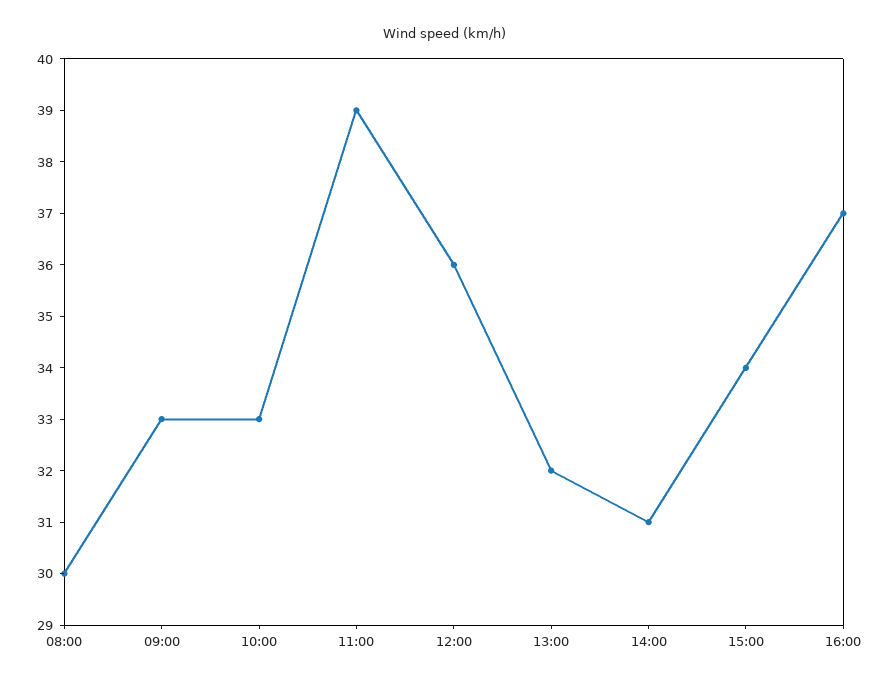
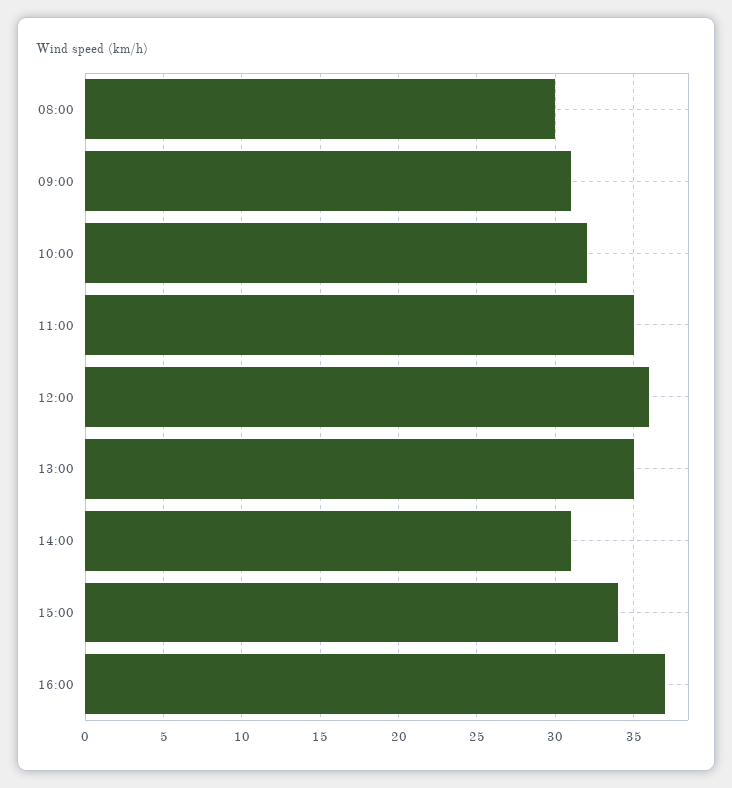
  {
    "08:00": 30,
-   "09:00": 33,
+   "09:00": 31,
-   "10:00": 33,
+   "10:00": 32,
-   "11:00": 39,
+   "11:00": 35,
    "12:00": 36,
-   "13:00": 32,
+   "13:00": 35,
    "14:00": 31,
    "15:00": 34,
    "16:00": 37
  }

